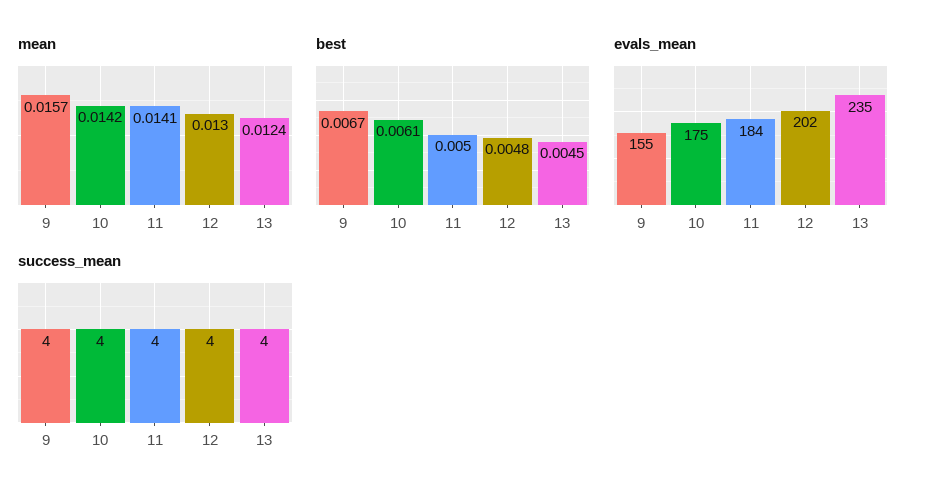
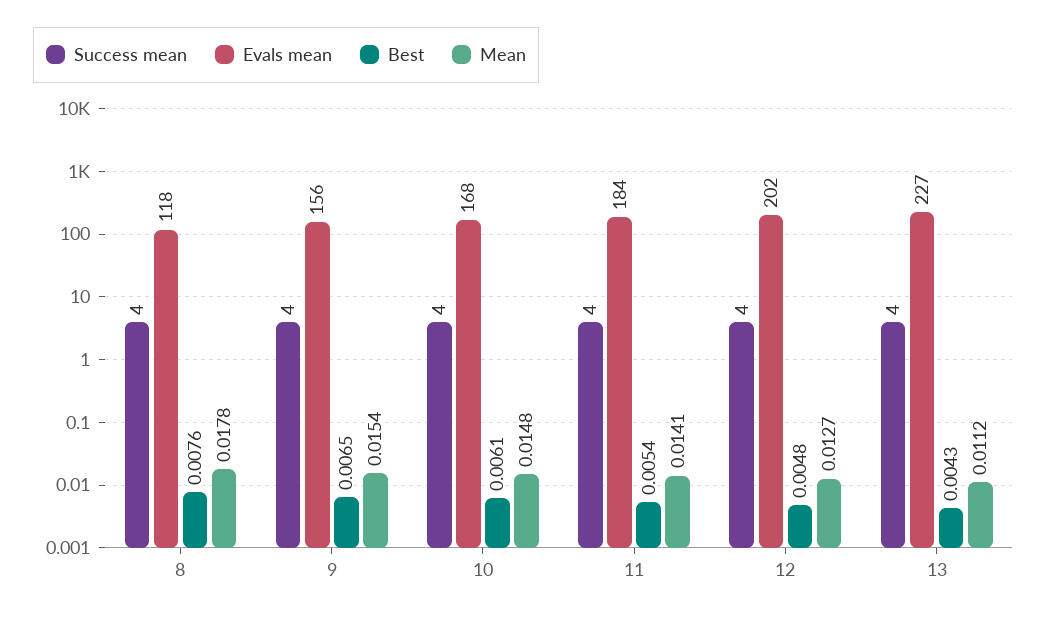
  {
    "mean": {
-     "9": 0.0157,
+     "9": 0.0154,
-     "10": 0.0142,
+     "10": 0.0148,
      "11": 0.0141,
-     "12": 0.013,
+     "12": 0.0127,
-     "13": 0.0124
+     "13": 0.0112,
+     "8": 0.0178
    },
    "best": {
-     "9": 0.0067,
+     "9": 0.0065,
      "10": 0.0061,
-     "11": 0.005,
+     "11": 0.0054,
      "12": 0.0048,
-     "13": 0.0045
+     "13": 0.0043,
+     "8": 0.0076
    },
    "evals_mean": {
-     "9": 155,
+     "9": 156,
-     "10": 175,
+     "10": 168,
      "11": 184,
      "12": 202,
-     "13": 235
+     "13": 227,
+     "8": 118
    },
    "success_mean": {
      "9": 4,
      "10": 4,
      "11": 4,
      "12": 4,
-     "13": 4
+     "13": 4,
+     "8": 4
    }
  }

